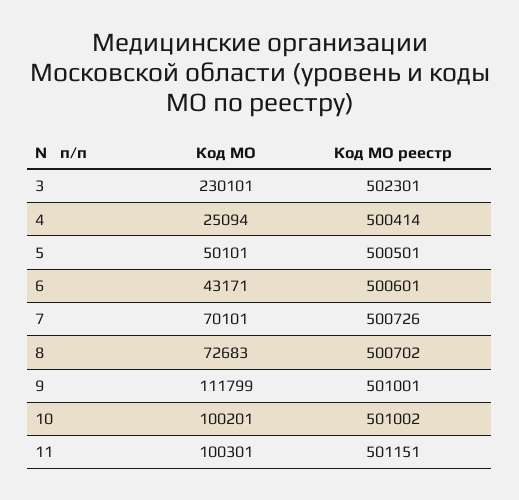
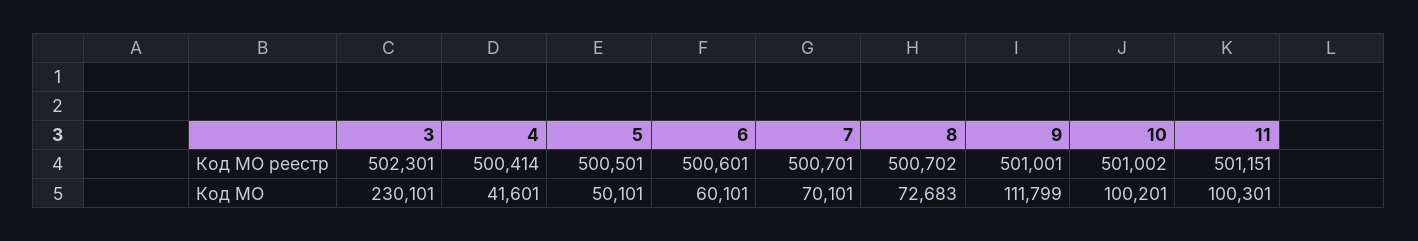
  {
    "Код МО": {
      "3": 230101,
-     "4": 25094,
+     "4": 41601,
      "5": 50101,
-     "6": 43171,
+     "6": 60101,
      "7": 70101,
      "8": 72683,
      "9": 111799,
      "10": 100201,
      "11": 100301
    },
    "Код МО реестр": {
      "3": 502301,
      "4": 500414,
      "5": 500501,
      "6": 500601,
-     "7": 500726,
+     "7": 500701,
      "8": 500702,
      "9": 501001,
      "10": 501002,
      "11": 501151
    }
  }

